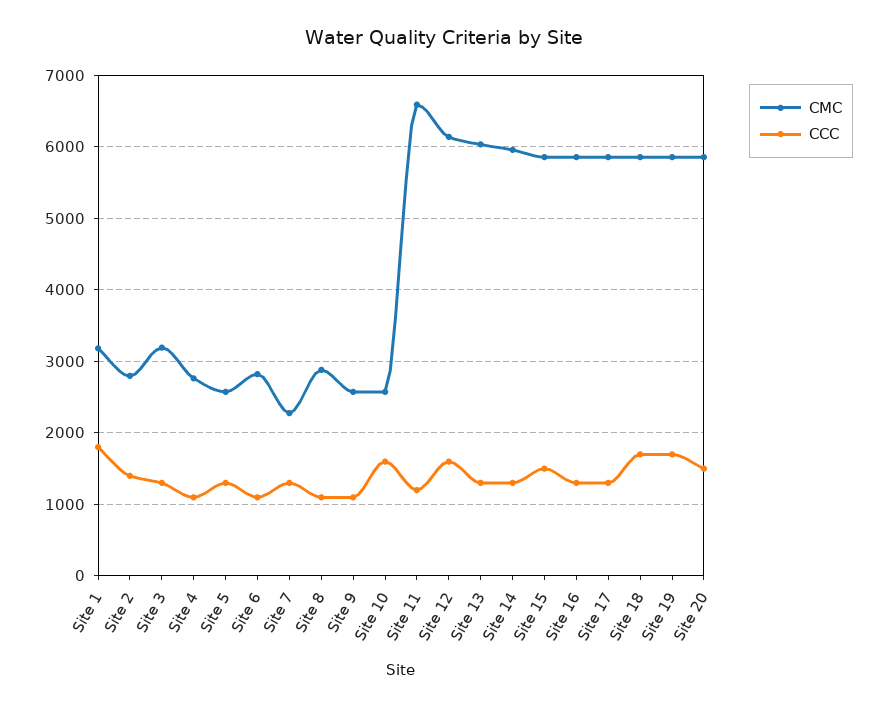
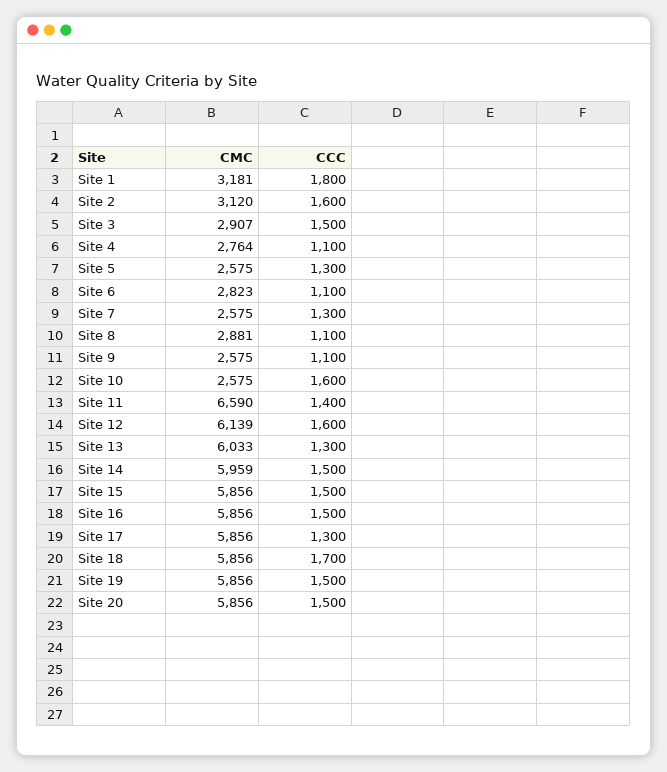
  {
    "CMC": {
      "Site 1": 3181,
-     "Site 2": 2800,
+     "Site 2": 3120,
-     "Site 3": 3200,
+     "Site 3": 2907,
      "Site 4": 2764,
      "Site 5": 2575,
      "Site 6": 2823,
-     "Site 7": 2300,
+     "Site 7": 2575,
      "Site 8": 2881,
      "Site 9": 2575,
      "Site 10": 2575,
      "Site 11": 6590,
      "Site 12": 6139,
      "Site 13": 6033,
      "Site 14": 5959,
      "Site 15": 5856,
      "Site 16": 5856,
      "Site 17": 5856,
      "Site 18": 5856,
      "Site 19": 5856,
      "Site 20": 5856
    },
    "CCC": {
      "Site 1": 1800,
-     "Site 2": 1400,
+     "Site 2": 1600,
-     "Site 3": 1300,
+     "Site 3": 1500,
      "Site 4": 1100,
      "Site 5": 1300,
      "Site 6": 1100,
      "Site 7": 1300,
      "Site 8": 1100,
      "Site 9": 1100,
      "Site 10": 1600,
-     "Site 11": 1200,
+     "Site 11": 1400,
      "Site 12": 1600,
      "Site 13": 1300,
-     "Site 14": 1300,
+     "Site 14": 1500,
      "Site 15": 1500,
-     "Site 16": 1300,
+     "Site 16": 1500,
      "Site 17": 1300,
      "Site 18": 1700,
-     "Site 19": 1700,
+     "Site 19": 1500,
      "Site 20": 1500
    }
  }

